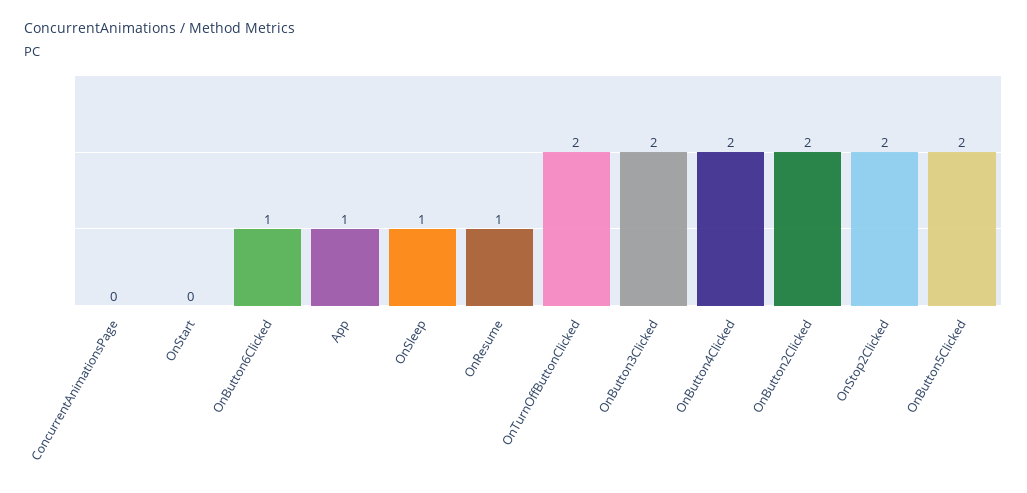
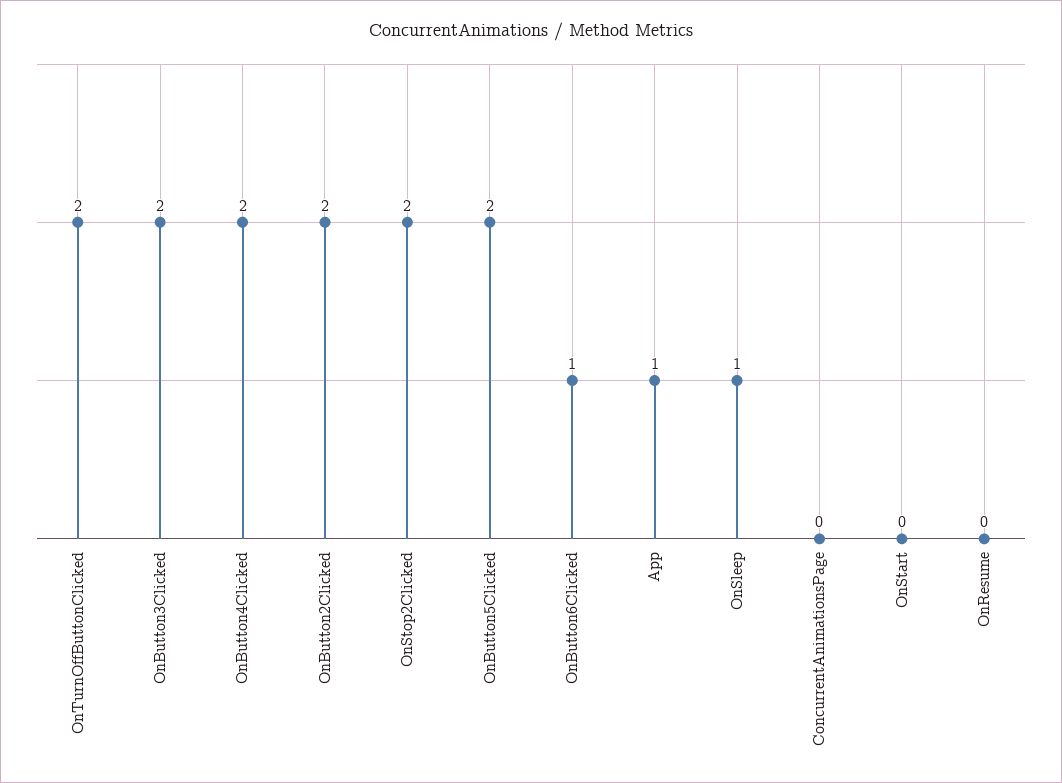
  {
    "ConcurrentAnimationsPage": 0,
    "OnStart": 0,
    "OnButton6Clicked": 1,
    "App": 1,
    "OnSleep": 1,
-   "OnResume": 1,
+   "OnResume": 0,
    "OnTurnOffButtonClicked": 2,
    "OnButton3Clicked": 2,
    "OnButton4Clicked": 2,
    "OnButton2Clicked": 2,
    "OnStop2Clicked": 2,
    "OnButton5Clicked": 2
  }

